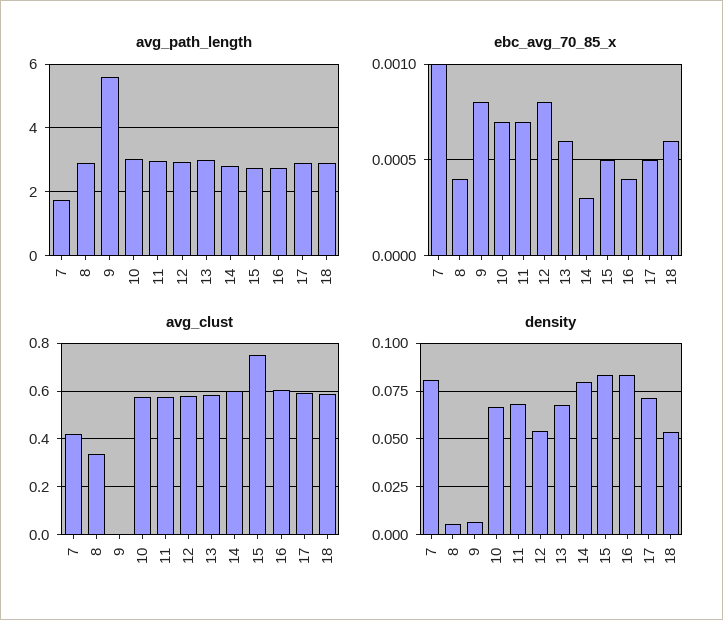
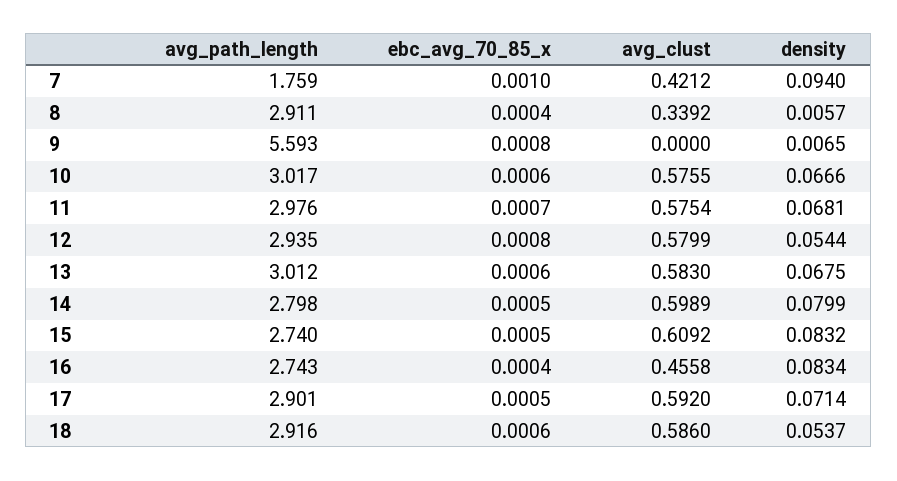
  {
    "avg_path_length": {
      "7": 1.759,
      "8": 2.911,
      "9": 5.593,
      "10": 3.017,
      "11": 2.976,
      "12": 2.935,
      "13": 3.012,
      "14": 2.798,
      "15": 2.74,
      "16": 2.743,
      "17": 2.901,
      "18": 2.916
    },
    "ebc_avg_70_85_x": {
      "7": 0.001,
      "8": 0.0004,
      "9": 0.0008,
-     "10": 0.0007,
+     "10": 0.0006,
      "11": 0.0007,
      "12": 0.0008,
      "13": 0.0006,
-     "14": 0.0003,
+     "14": 0.0005,
      "15": 0.0005,
      "16": 0.0004,
      "17": 0.0005,
      "18": 0.0006
    },
    "avg_clust": {
      "7": 0.4212,
      "8": 0.3392,
      "9": 0,
      "10": 0.5755,
      "11": 0.5754,
      "12": 0.5799,
      "13": 0.583,
      "14": 0.5989,
-     "15": 0.75,
+     "15": 0.6092,
-     "16": 0.6,
+     "16": 0.4558,
      "17": 0.592,
      "18": 0.586
    },
    "density": {
-     "7": 0.08,
+     "7": 0.094,
      "8": 0.0057,
      "9": 0.0065,
      "10": 0.0666,
      "11": 0.0681,
      "12": 0.0544,
      "13": 0.0675,
      "14": 0.0799,
      "15": 0.0832,
      "16": 0.0834,
      "17": 0.0714,
      "18": 0.0537
    }
  }

